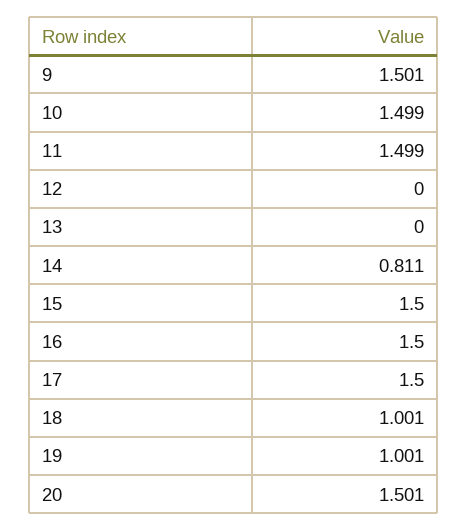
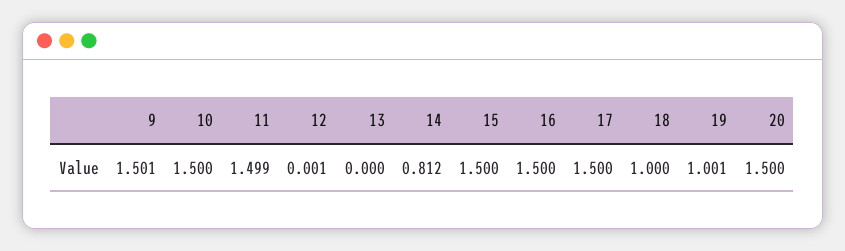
  {
    "9": 1.501,
-   "10": 1.499,
+   "10": 1.5,
    "11": 1.499,
-   "12": 0,
+   "12": 0.001,
    "13": 0,
-   "14": 0.811,
+   "14": 0.812,
    "15": 1.5,
    "16": 1.5,
    "17": 1.5,
-   "18": 1.001,
+   "18": 1,
    "19": 1.001,
-   "20": 1.501
+   "20": 1.5
  }

